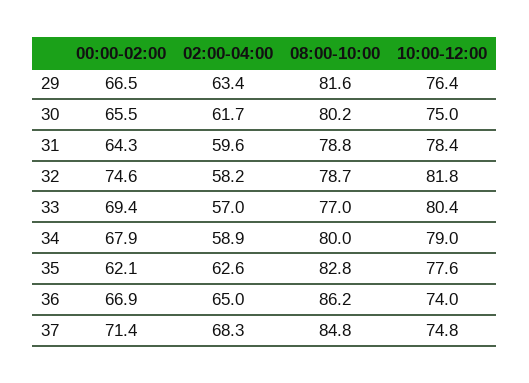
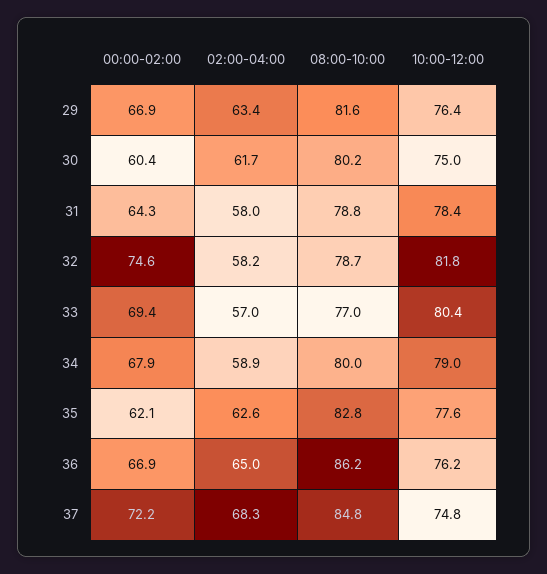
  {
    "00:00-02:00": {
-     "29": 66.5,
+     "29": 66.9,
-     "30": 65.5,
+     "30": 60.4,
      "31": 64.3,
      "32": 74.6,
      "33": 69.4,
      "34": 67.9,
      "35": 62.1,
      "36": 66.9,
-     "37": 71.4
+     "37": 72.2
    },
    "02:00-04:00": {
      "29": 63.4,
      "30": 61.7,
-     "31": 59.6,
+     "31": 58,
      "32": 58.2,
      "33": 57,
      "34": 58.9,
      "35": 62.6,
      "36": 65,
      "37": 68.3
    },
    "08:00-10:00": {
      "29": 81.6,
      "30": 80.2,
      "31": 78.8,
      "32": 78.7,
      "33": 77,
      "34": 80,
      "35": 82.8,
      "36": 86.2,
      "37": 84.8
    },
    "10:00-12:00": {
      "29": 76.4,
      "30": 75,
      "31": 78.4,
      "32": 81.8,
      "33": 80.4,
      "34": 79,
      "35": 77.6,
-     "36": 74,
+     "36": 76.2,
      "37": 74.8
    }
  }

